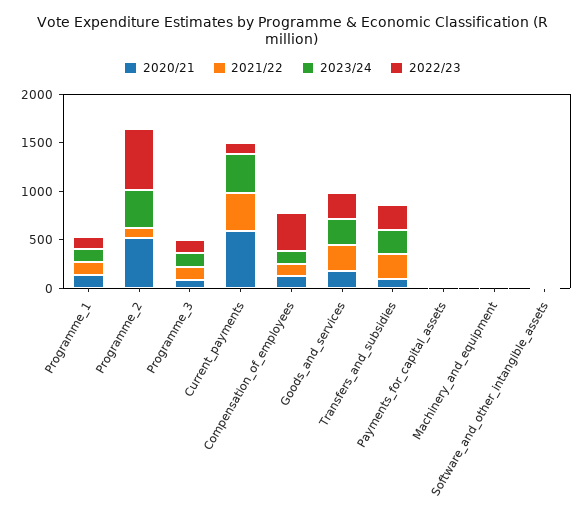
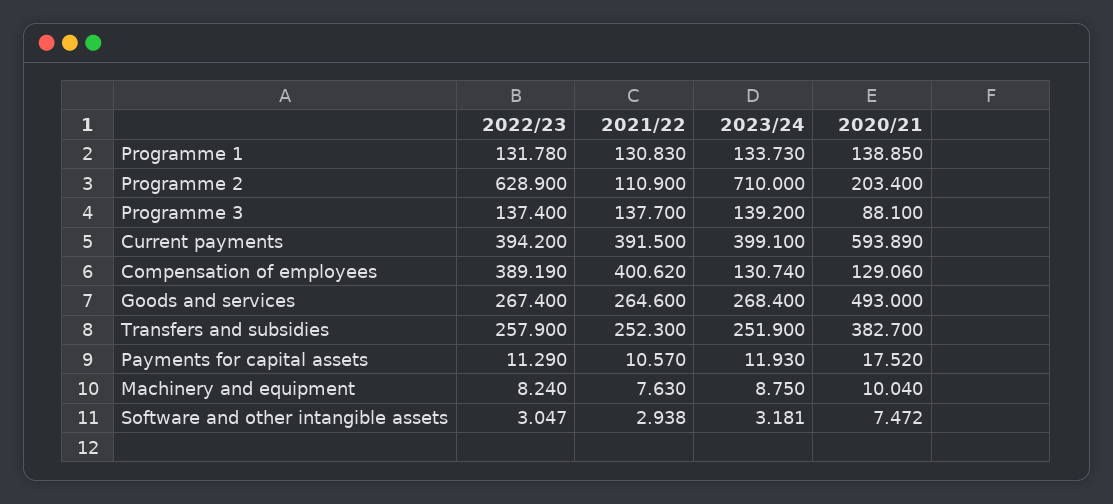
  {
    "2020/21": {
      "Programme_1": 138.85,
-     "Programme_2": 500,
+     "Programme_2": 203.4,
      "Programme_3": 88.1,
      "Current_payments": 593.89,
      "Compensation_of_employees": 129.06,
-     "Goods_and_services": 200,
+     "Goods_and_services": 493,
-     "Transfers_and_subsidies": 100,
+     "Transfers_and_subsidies": 382.7,
      "Payments_for_capital_assets": 17.52,
      "Machinery_and_equipment": 10.04,
      "Software_and_other_intangible_assets": 7.472
    },
    "2021/22": {
      "Programme_1": 130.83,
      "Programme_2": 110.9,
      "Programme_3": 137.7,
      "Current_payments": 391.5,
-     "Compensation_of_employees": 100,
+     "Compensation_of_employees": 400.62,
      "Goods_and_services": 264.6,
      "Transfers_and_subsidies": 252.3,
      "Payments_for_capital_assets": 10.57,
      "Machinery_and_equipment": 7.63,
      "Software_and_other_intangible_assets": 2.938
    },
    "2023/24": {
      "Programme_1": 133.73,
-     "Programme_2": 400,
+     "Programme_2": 710,
      "Programme_3": 139.2,
      "Current_payments": 399.1,
      "Compensation_of_employees": 130.74,
      "Goods_and_services": 268.4,
      "Transfers_and_subsidies": 251.9,
      "Payments_for_capital_assets": 11.93,
      "Machinery_and_equipment": 8.75,
      "Software_and_other_intangible_assets": 3.181
    },
    "2022/23": {
      "Programme_1": 131.78,
      "Programme_2": 628.9,
      "Programme_3": 137.4,
-     "Current_payments": 100,
+     "Current_payments": 394.2,
      "Compensation_of_employees": 389.19,
      "Goods_and_services": 267.4,
      "Transfers_and_subsidies": 257.9,
      "Payments_for_capital_assets": 11.29,
      "Machinery_and_equipment": 8.24,
      "Software_and_other_intangible_assets": 3.047
    }
  }

